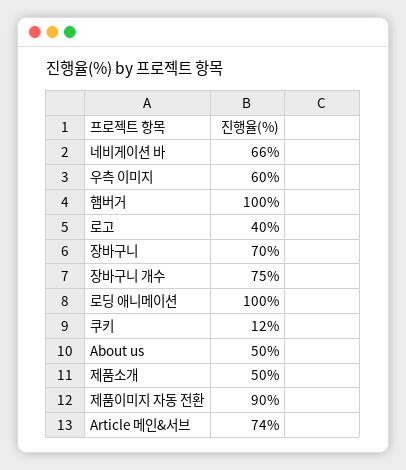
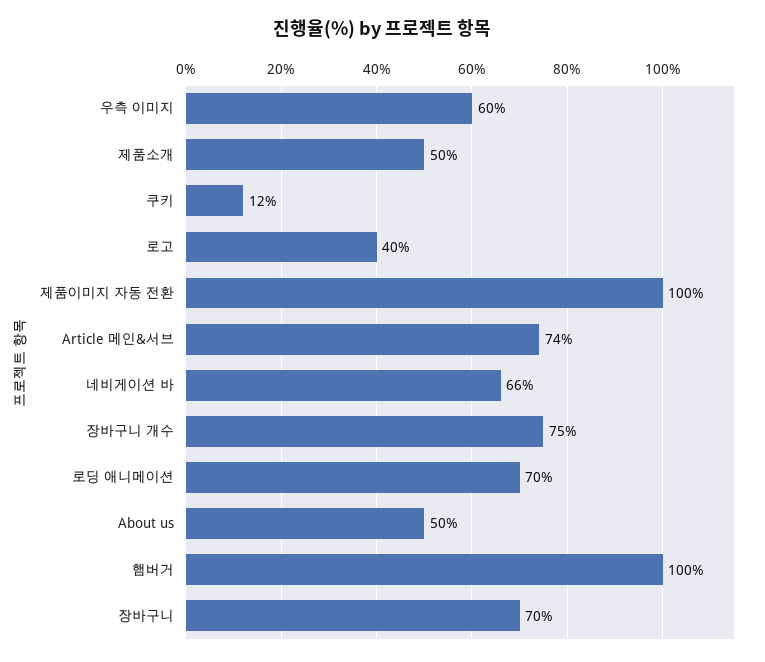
  {
    "네비게이션 바": 66,
    "우측 이미지": 60,
    "햄버거": 100,
    "로고": 40,
    "장바구니": 70,
    "장바구니 개수": 75,
-   "로딩 애니메이션": 100,
+   "로딩 애니메이션": 70,
    "쿠키": 12,
    "About us": 50,
    "제품소개": 50,
-   "제품이미지 자동 전환": 90,
+   "제품이미지 자동 전환": 100,
    "Article 메인&서브": 74
  }

